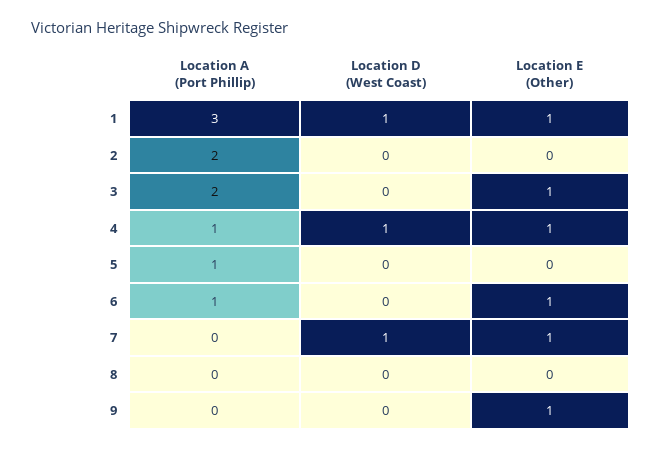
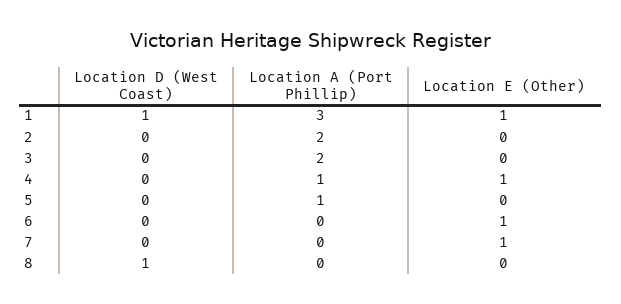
  {
    "Location A (Port Phillip)": {
      "1": 3,
      "2": 2,
      "3": 2,
      "4": 1,
      "5": 1,
-     "6": 1,
+     "6": 0,
      "7": 0,
-     "8": 0,
+     "8": 0
-     "9": 0
    },
    "Location D (West Coast)": {
      "1": 1,
      "2": 0,
      "3": 0,
-     "4": 1,
+     "4": 0,
      "5": 0,
      "6": 0,
-     "7": 1,
+     "7": 0,
-     "8": 0,
+     "8": 1
-     "9": 0
    },
    "Location E (Other)": {
      "1": 1,
      "2": 0,
-     "3": 1,
+     "3": 0,
      "4": 1,
      "5": 0,
      "6": 1,
      "7": 1,
-     "8": 0,
+     "8": 0
-     "9": 1
    }
  }

